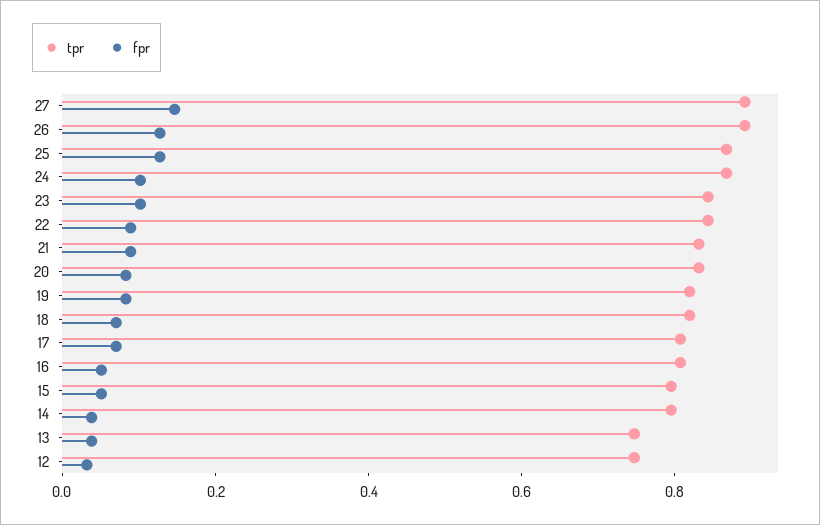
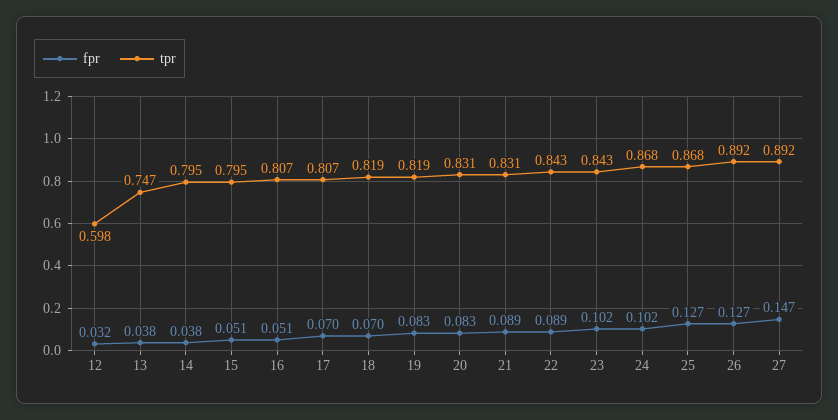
  {
    "tpr": {
      "27": 0.892,
      "26": 0.892,
      "25": 0.868,
      "24": 0.868,
      "23": 0.843,
      "22": 0.843,
      "21": 0.831,
      "20": 0.831,
      "19": 0.819,
      "18": 0.819,
      "17": 0.807,
      "16": 0.807,
      "15": 0.795,
      "14": 0.795,
      "13": 0.747,
-     "12": 0.75
+     "12": 0.598
    },
    "fpr": {
      "27": 0.147,
      "26": 0.127,
      "25": 0.127,
      "24": 0.102,
      "23": 0.102,
      "22": 0.089,
      "21": 0.089,
      "20": 0.083,
      "19": 0.083,
      "18": 0.07,
      "17": 0.07,
      "16": 0.051,
      "15": 0.051,
      "14": 0.038,
      "13": 0.038,
      "12": 0.032
    }
  }

